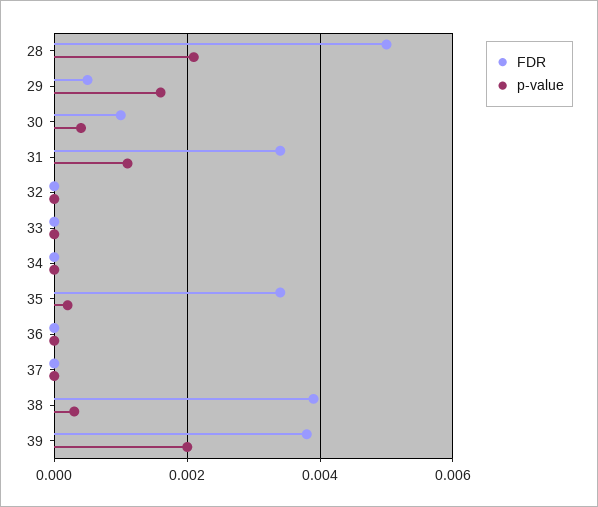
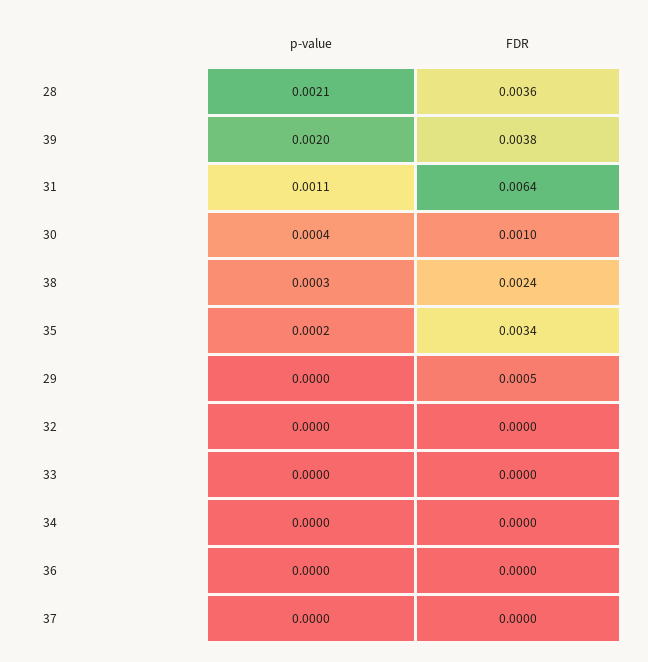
  {
    "FDR": {
-     "28": 0.005,
+     "28": 0.0036,
      "29": 0.0005,
      "30": 0.001,
-     "31": 0.0035,
+     "31": 0.0064,
      "32": 0,
      "33": 0,
      "34": 0,
      "35": 0.0034,
      "36": 0,
      "37": 0,
-     "38": 0.004,
+     "38": 0.0024,
      "39": 0.0038
    },
    "p-value": {
      "28": 0.0021,
-     "29": 0.0015,
+     "29": 0,
      "30": 0.0004,
      "31": 0.0011,
      "32": 0,
      "33": 0,
      "34": 0,
      "35": 0.0002,
      "36": 0,
      "37": 0,
      "38": 0.0003,
      "39": 0.002
    }
  }

